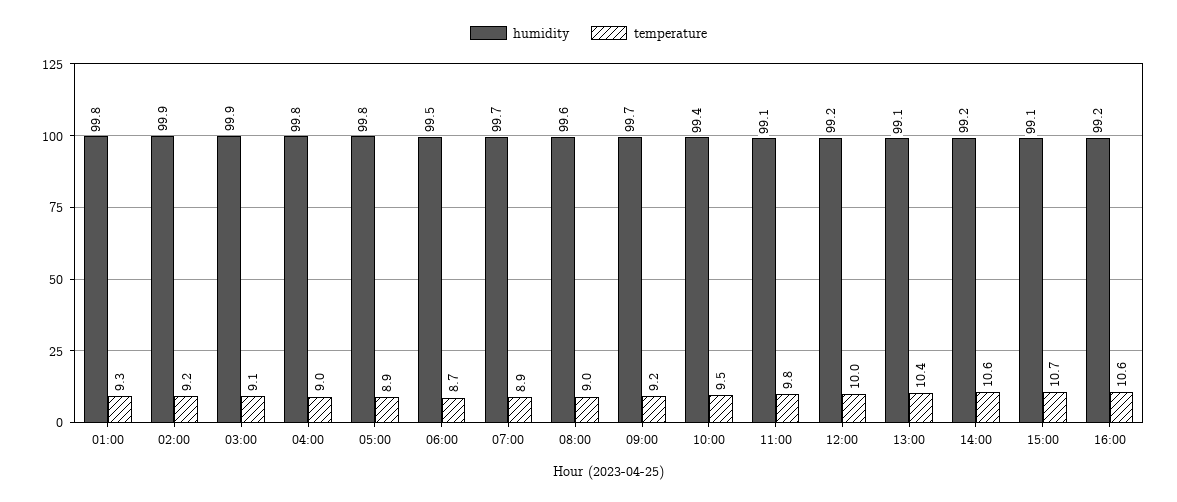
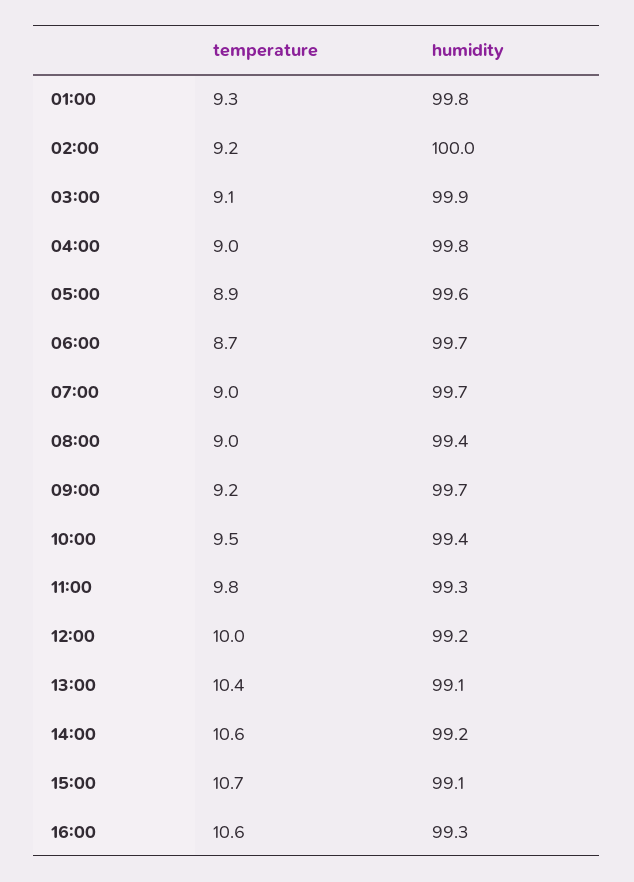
  {
    "humidity": {
      "01:00": 99.8,
-     "02:00": 99.9,
+     "02:00": 100,
      "03:00": 99.9,
      "04:00": 99.8,
-     "05:00": 99.8,
+     "05:00": 99.6,
-     "06:00": 99.5,
+     "06:00": 99.7,
      "07:00": 99.7,
-     "08:00": 99.6,
+     "08:00": 99.4,
      "09:00": 99.7,
      "10:00": 99.4,
-     "11:00": 99.1,
+     "11:00": 99.3,
      "12:00": 99.2,
      "13:00": 99.1,
      "14:00": 99.2,
      "15:00": 99.1,
-     "16:00": 99.2
+     "16:00": 99.3
    },
    "temperature": {
      "01:00": 9.3,
      "02:00": 9.2,
      "03:00": 9.1,
      "04:00": 9,
      "05:00": 8.9,
      "06:00": 8.7,
-     "07:00": 8.9,
+     "07:00": 9,
      "08:00": 9,
      "09:00": 9.2,
      "10:00": 9.5,
      "11:00": 9.8,
      "12:00": 10,
      "13:00": 10.4,
      "14:00": 10.6,
      "15:00": 10.7,
      "16:00": 10.6
    }
  }

